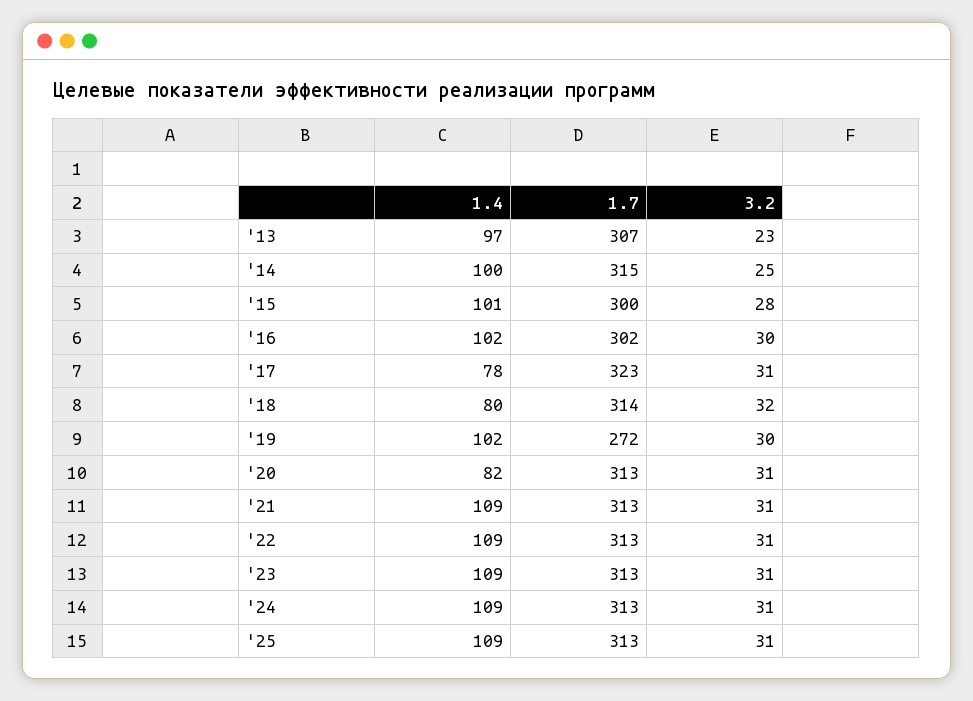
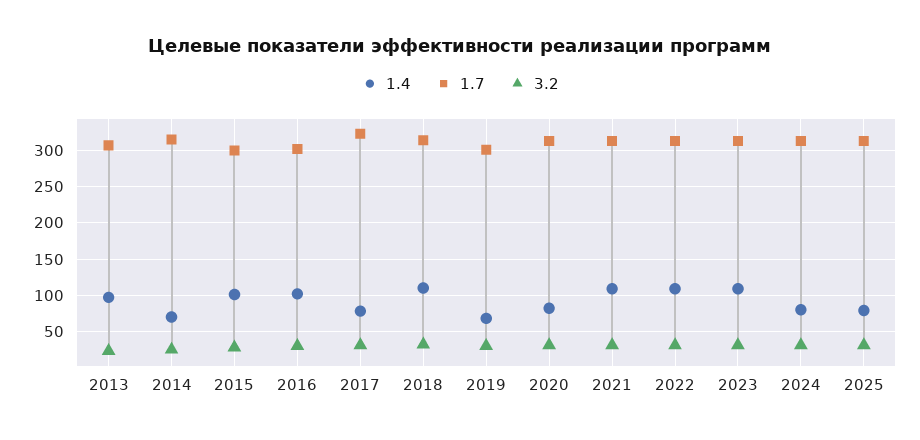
  {
    "1.4": {
      "'13": 97,
-     "'14": 100,
+     "'14": 70,
      "'15": 101,
      "'16": 102,
      "'17": 78,
-     "'18": 80,
+     "'18": 110,
-     "'19": 102,
+     "'19": 70,
      "'20": 82,
      "'21": 109,
      "'22": 109,
      "'23": 109,
-     "'24": 109,
+     "'24": 80,
-     "'25": 109
+     "'25": 80
    },
    "1.7": {
      "'13": 307,
      "'14": 315,
      "'15": 300,
      "'16": 302,
      "'17": 323,
      "'18": 314,
-     "'19": 272,
+     "'19": 300,
      "'20": 313,
      "'21": 313,
      "'22": 313,
      "'23": 313,
      "'24": 313,
      "'25": 313
    },
    "3.2": {
      "'13": 23,
      "'14": 25,
      "'15": 28,
      "'16": 30,
      "'17": 31,
      "'18": 32,
      "'19": 30,
      "'20": 31,
      "'21": 31,
      "'22": 31,
      "'23": 31,
      "'24": 31,
      "'25": 31
    }
  }

